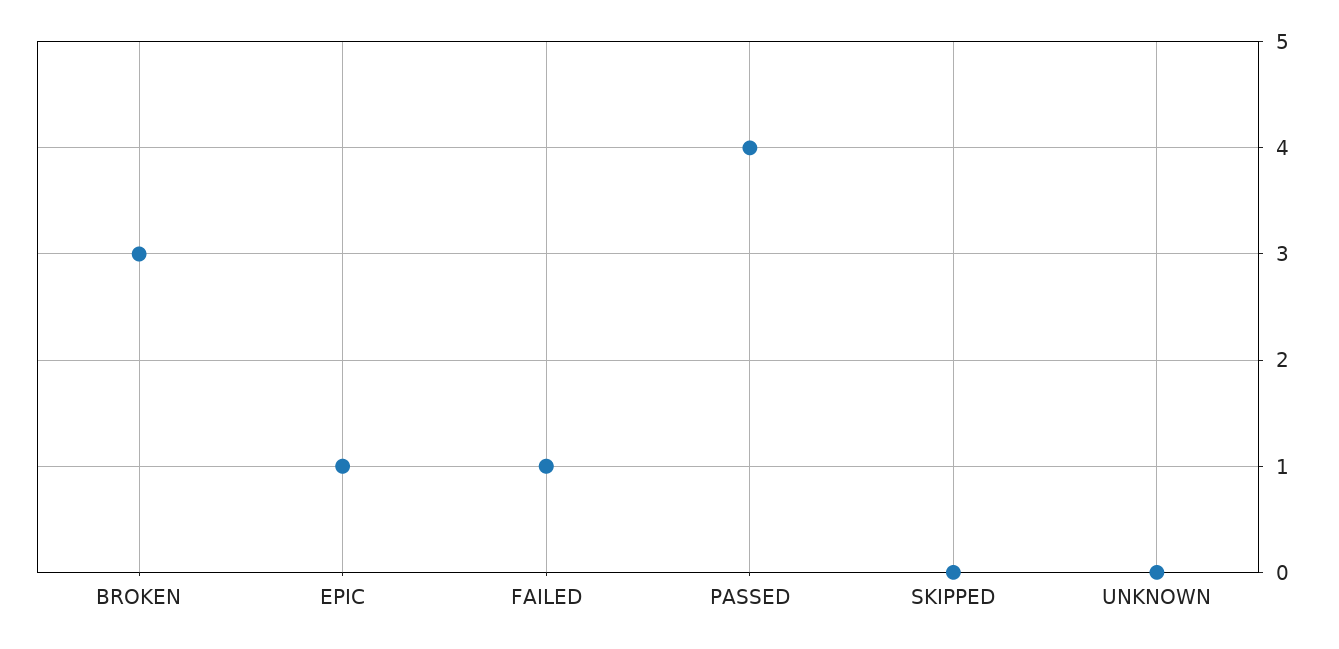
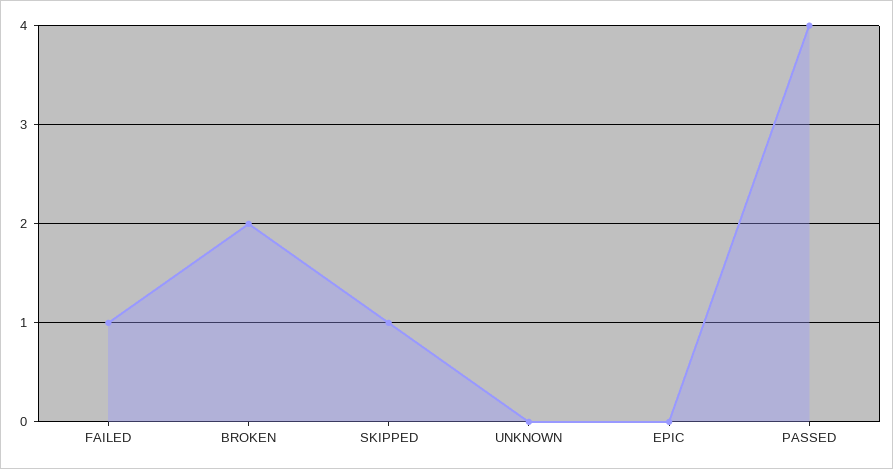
  {
-   "BROKEN": 3,
+   "BROKEN": 2,
-   "EPIC": 1,
+   "EPIC": 0,
    "FAILED": 1,
    "PASSED": 4,
-   "SKIPPED": 0,
+   "SKIPPED": 1,
    "UNKNOWN": 0
  }

